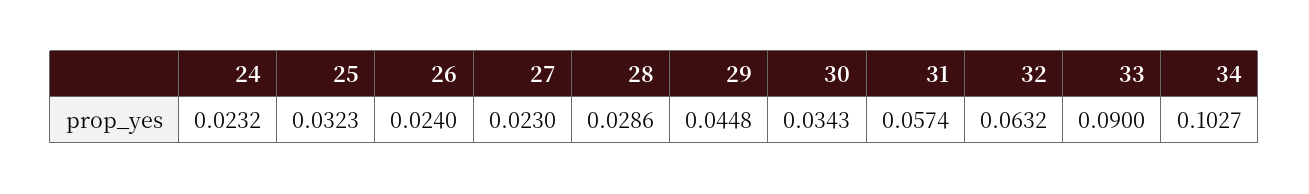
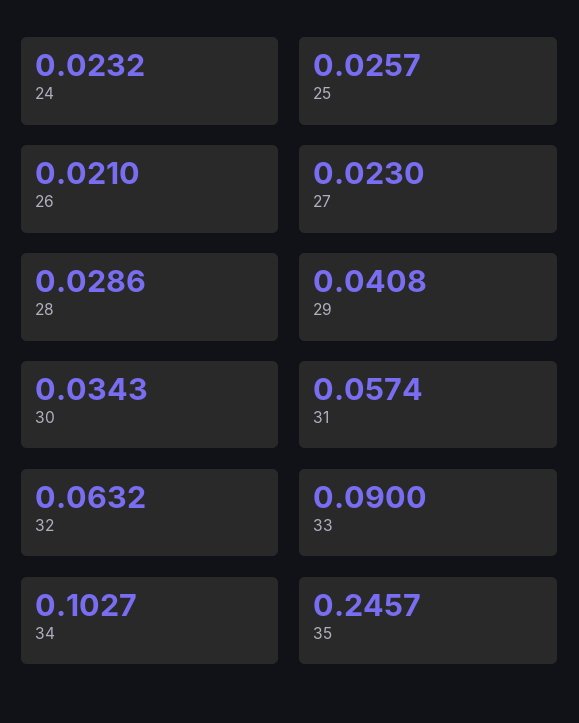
  {
    "24": 0.0232,
-   "25": 0.0323,
+   "25": 0.0257,
-   "26": 0.024,
+   "26": 0.021,
    "27": 0.023,
    "28": 0.0286,
-   "29": 0.0448,
+   "29": 0.0408,
    "30": 0.0343,
    "31": 0.0574,
    "32": 0.0632,
    "33": 0.09,
-   "34": 0.1027
+   "34": 0.1027,
+   "35": 0.2457
  }

